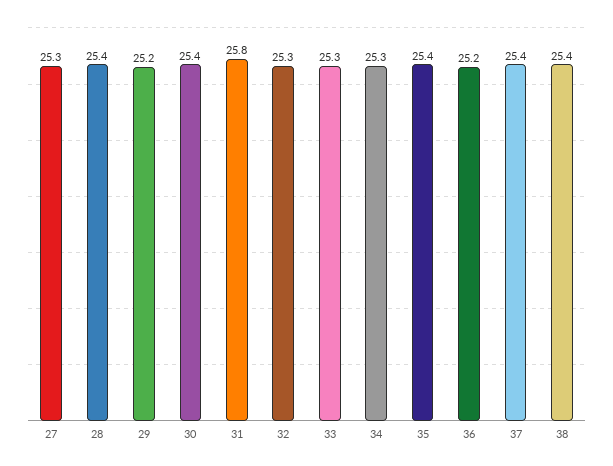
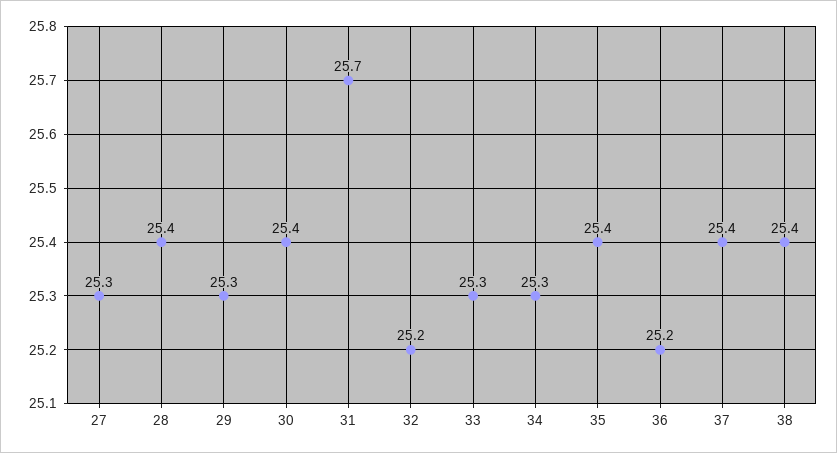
  {
    "27": 25.3,
    "28": 25.4,
-   "29": 25.2,
+   "29": 25.3,
    "30": 25.4,
-   "31": 25.8,
+   "31": 25.7,
-   "32": 25.3,
+   "32": 25.2,
    "33": 25.3,
    "34": 25.3,
    "35": 25.4,
    "36": 25.2,
    "37": 25.4,
    "38": 25.4
  }

